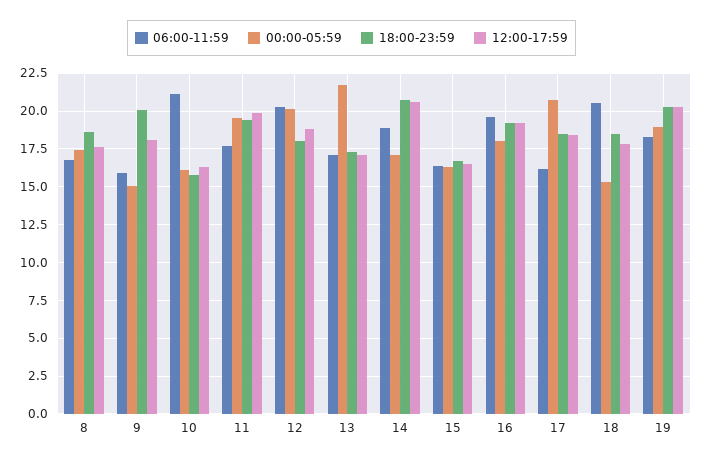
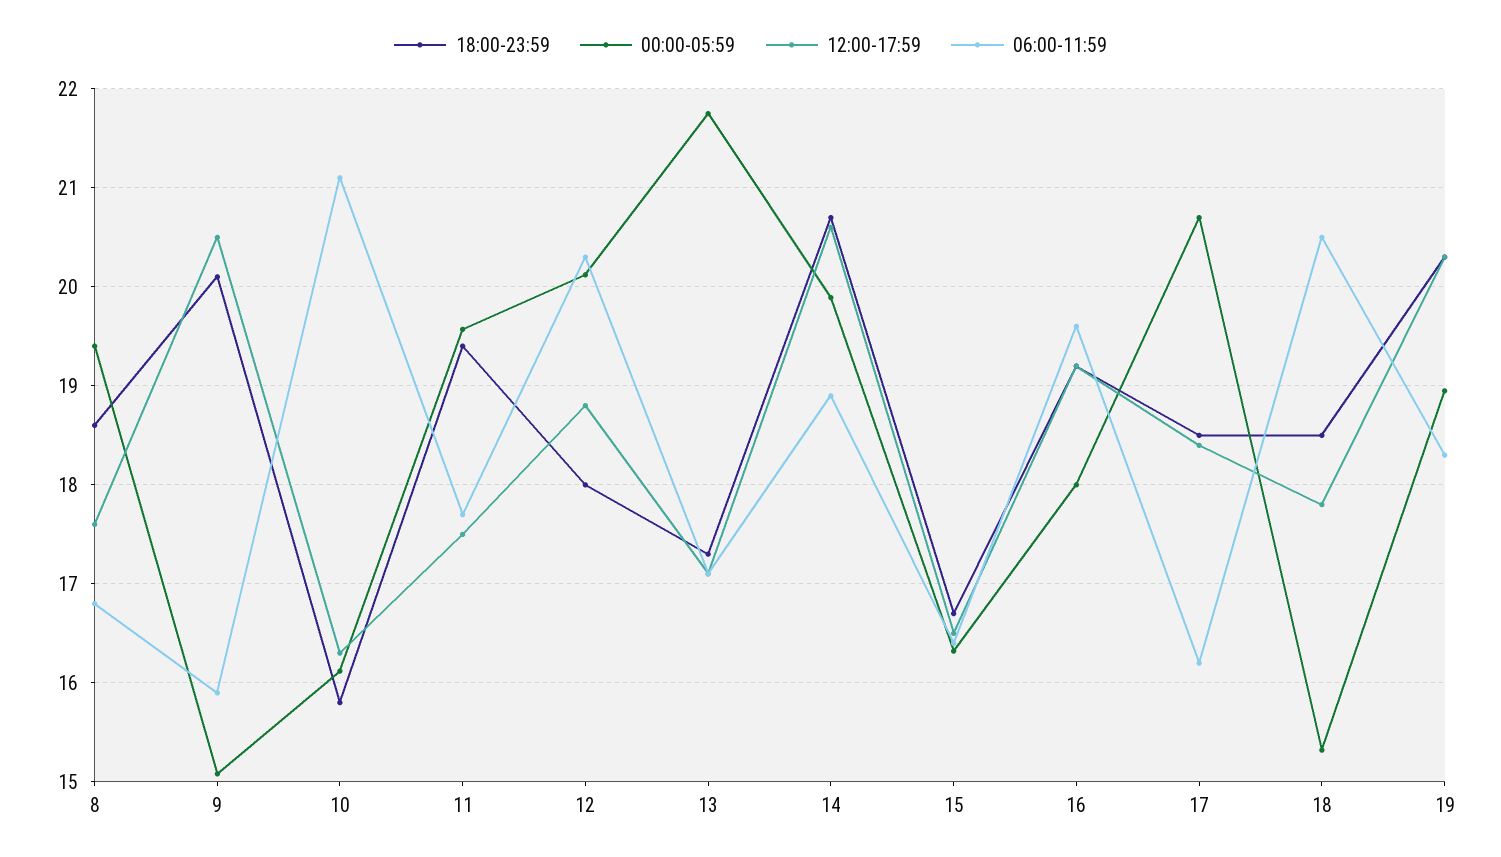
  {
    "06:00-11:59": {
      "8": 16.8,
      "9": 15.9,
      "10": 21.1,
      "11": 17.7,
      "12": 20.3,
      "13": 17.1,
      "14": 18.9,
      "15": 16.4,
      "16": 19.6,
      "17": 16.2,
      "18": 20.5,
      "19": 18.3
    },
    "00:00-05:59": {
-     "8": 17.5,
+     "8": 19.4,
      "9": 15.1,
      "10": 16.1,
      "11": 19.6,
      "12": 20.1,
      "13": 21.8,
-     "14": 17,
+     "14": 19.9,
      "15": 16.3,
      "16": 18,
      "17": 20.7,
      "18": 15.3,
      "19": 19
    },
    "18:00-23:59": {
      "8": 18.6,
      "9": 20.1,
      "10": 15.8,
      "11": 19.4,
      "12": 18,
      "13": 17.3,
      "14": 20.7,
      "15": 16.7,
      "16": 19.2,
      "17": 18.5,
      "18": 18.5,
      "19": 20.3
    },
    "12:00-17:59": {
      "8": 17.6,
-     "9": 18,
+     "9": 20.5,
      "10": 16.3,
-     "11": 20,
+     "11": 17.5,
      "12": 18.8,
      "13": 17.1,
      "14": 20.6,
      "15": 16.5,
      "16": 19.2,
      "17": 18.4,
      "18": 17.8,
      "19": 20.3
    }
  }

